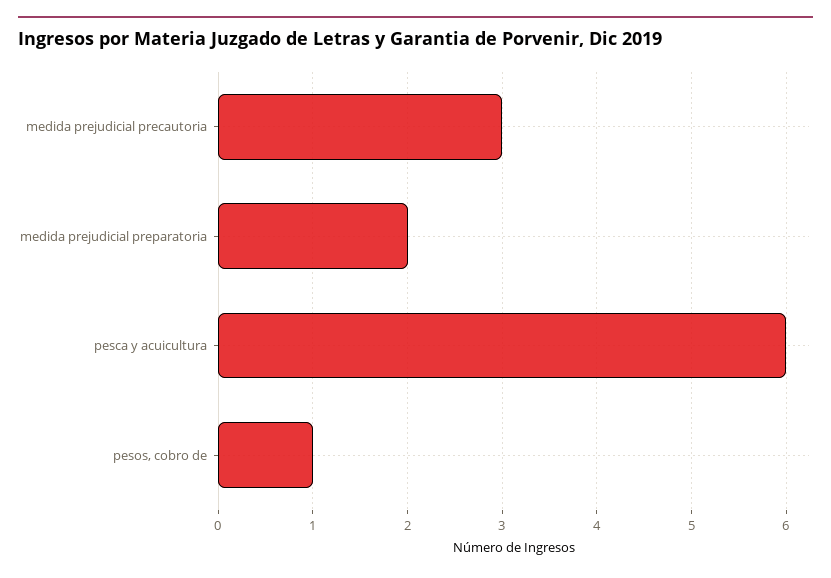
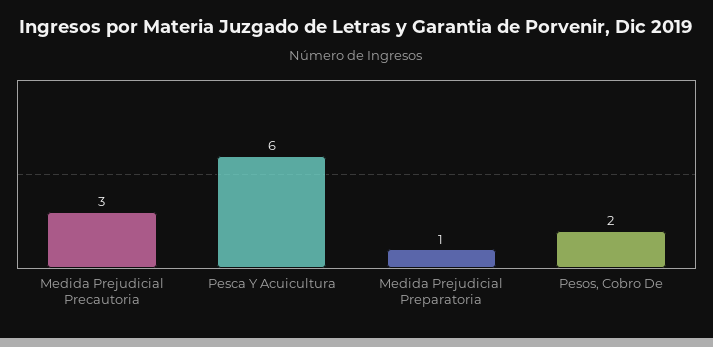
  {
    "medida prejudicial precautoria": 3,
-   "medida prejudicial preparatoria": 2,
+   "medida prejudicial preparatoria": 1,
    "pesca y acuicultura": 6,
-   "pesos, cobro de": 1
+   "pesos, cobro de": 2
  }

